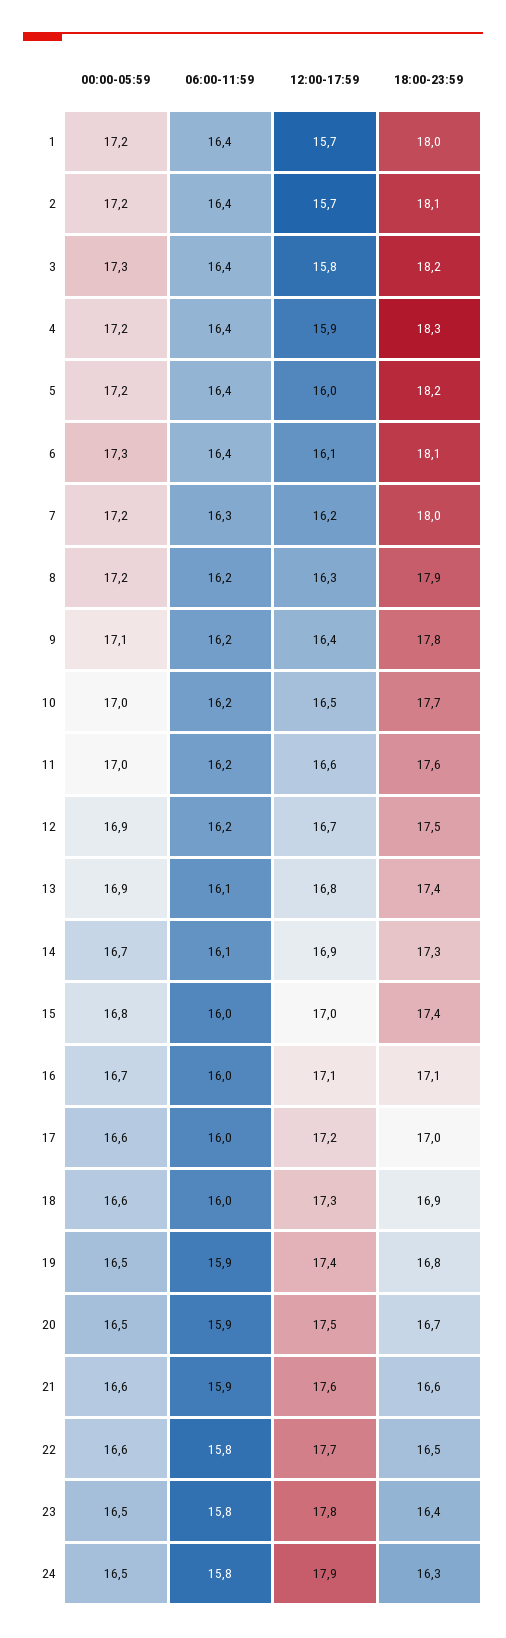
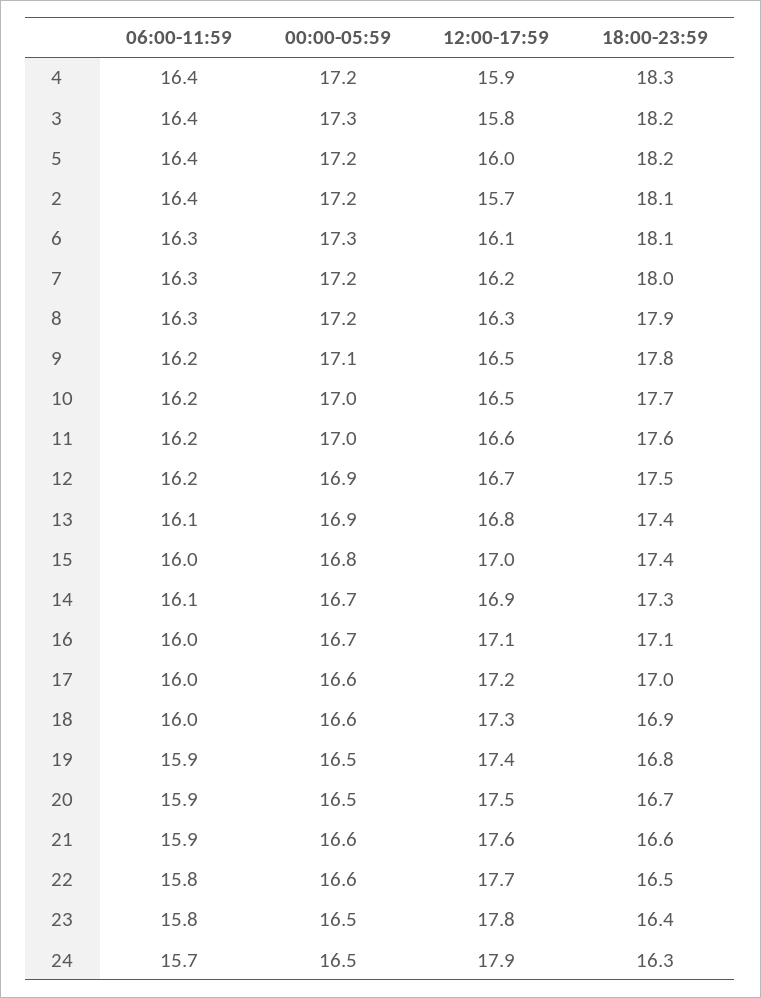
  {
    "00:00-05:59": {
-     "1": 17.2,
      "2": 17.2,
      "3": 17.3,
      "4": 17.2,
      "5": 17.2,
      "6": 17.3,
      "7": 17.2,
      "8": 17.2,
      "9": 17.1,
      "10": 17,
      "11": 17,
      "12": 16.9,
      "13": 16.9,
      "14": 16.7,
      "15": 16.8,
      "16": 16.7,
      "17": 16.6,
      "18": 16.6,
      "19": 16.5,
      "20": 16.5,
      "21": 16.6,
      "22": 16.6,
      "23": 16.5,
      "24": 16.5
    },
    "06:00-11:59": {
-     "1": 16.4,
      "2": 16.4,
      "3": 16.4,
      "4": 16.4,
      "5": 16.4,
-     "6": 16.4,
+     "6": 16.3,
      "7": 16.3,
-     "8": 16.2,
+     "8": 16.3,
      "9": 16.2,
      "10": 16.2,
      "11": 16.2,
      "12": 16.2,
      "13": 16.1,
      "14": 16.1,
      "15": 16,
      "16": 16,
      "17": 16,
      "18": 16,
      "19": 15.9,
      "20": 15.9,
      "21": 15.9,
      "22": 15.8,
      "23": 15.8,
-     "24": 15.8
+     "24": 15.7
    },
    "12:00-17:59": {
-     "1": 15.7,
      "2": 15.7,
      "3": 15.8,
      "4": 15.9,
      "5": 16,
      "6": 16.1,
      "7": 16.2,
      "8": 16.3,
-     "9": 16.4,
+     "9": 16.5,
      "10": 16.5,
      "11": 16.6,
      "12": 16.7,
      "13": 16.8,
      "14": 16.9,
      "15": 17,
      "16": 17.1,
      "17": 17.2,
      "18": 17.3,
      "19": 17.4,
      "20": 17.5,
      "21": 17.6,
      "22": 17.7,
      "23": 17.8,
      "24": 17.9
    },
    "18:00-23:59": {
-     "1": 18,
      "2": 18.1,
      "3": 18.2,
      "4": 18.3,
      "5": 18.2,
      "6": 18.1,
      "7": 18,
      "8": 17.9,
      "9": 17.8,
      "10": 17.7,
      "11": 17.6,
      "12": 17.5,
      "13": 17.4,
      "14": 17.3,
      "15": 17.4,
      "16": 17.1,
      "17": 17,
      "18": 16.9,
      "19": 16.8,
      "20": 16.7,
      "21": 16.6,
      "22": 16.5,
      "23": 16.4,
      "24": 16.3
    }
  }

